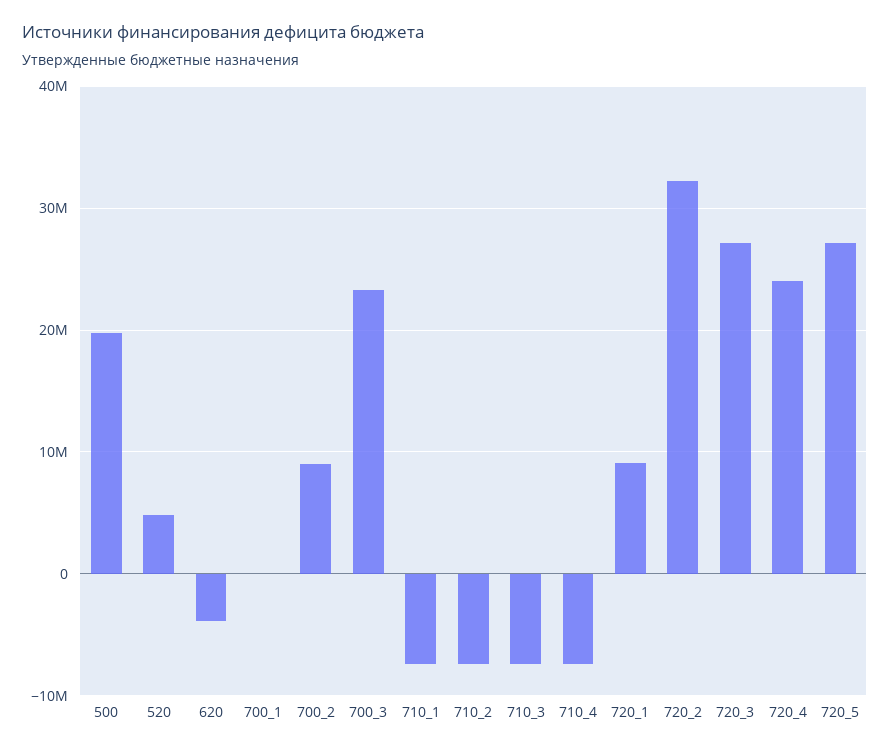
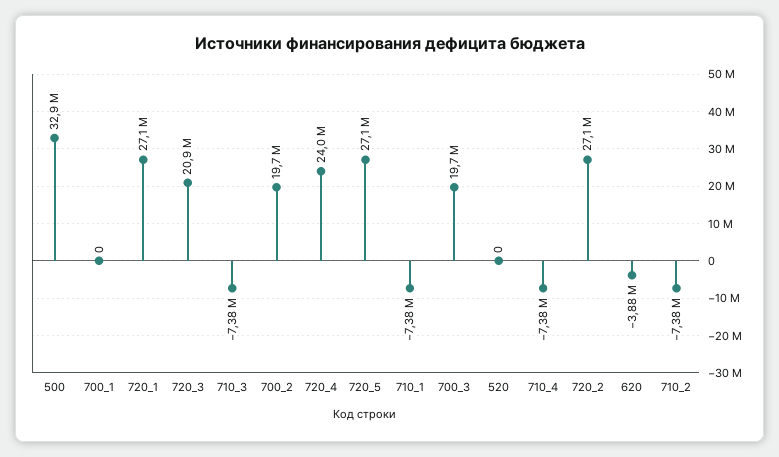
  {
-   "500": 20000000,
+   "500": 32900000,
-   "520": 5000000,
+   "520": 0,
    "620": -3880000,
    "700_1": 0,
-   "700_2": 9000000,
+   "700_2": 19700000,
-   "700_3": 23000000,
+   "700_3": 19700000,
    "710_1": -7380000,
    "710_2": -7380000,
    "710_3": -7380000,
    "710_4": -7380000,
-   "720_1": 9000000,
+   "720_1": 27100000,
-   "720_2": 32000000,
+   "720_2": 27100000,
-   "720_3": 27000000,
+   "720_3": 20900000,
    "720_4": 24000000,
    "720_5": 27100000
  }

